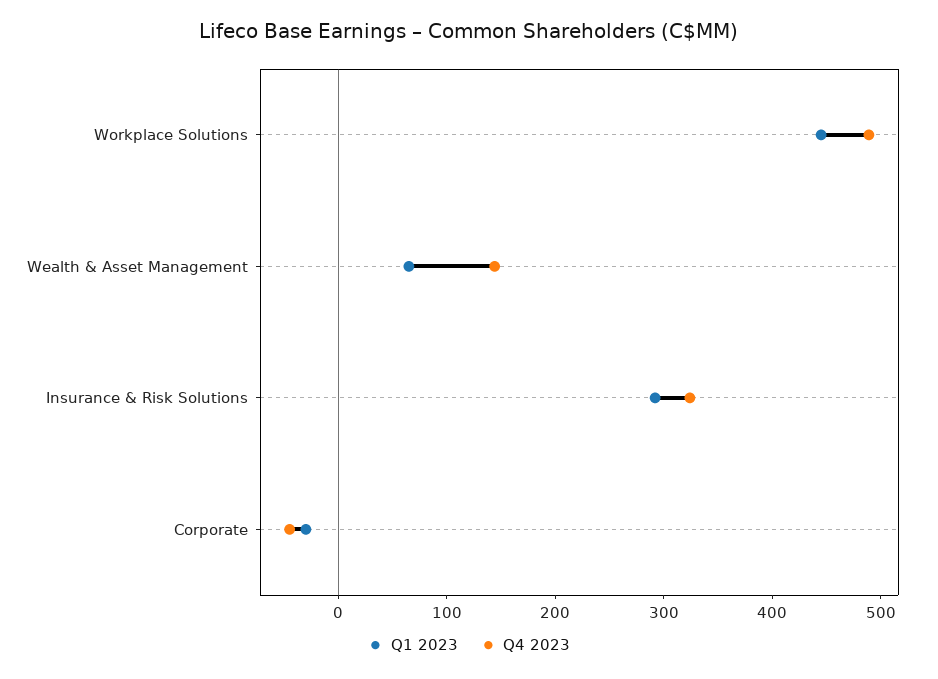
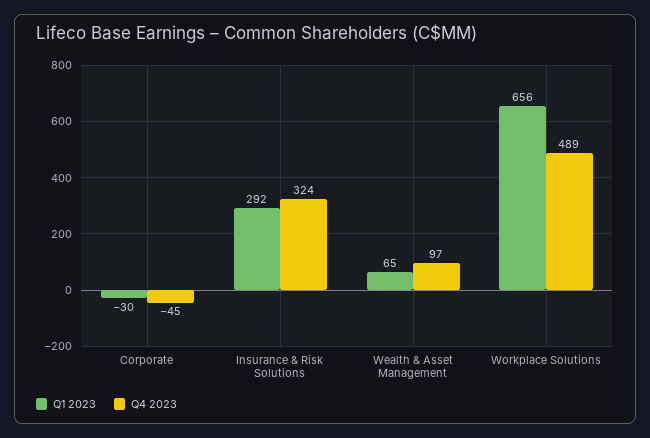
  {
    "Q1 2023": {
-     "Workplace Solutions": 440,
+     "Workplace Solutions": 656,
      "Wealth & Asset Management": 65,
      "Insurance & Risk Solutions": 292,
      "Corporate": -30
    },
    "Q4 2023": {
      "Workplace Solutions": 489,
-     "Wealth & Asset Management": 140,
+     "Wealth & Asset Management": 97,
      "Insurance & Risk Solutions": 324,
      "Corporate": -45
    }
  }

